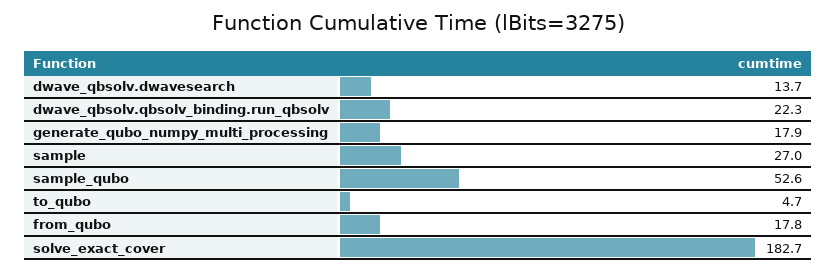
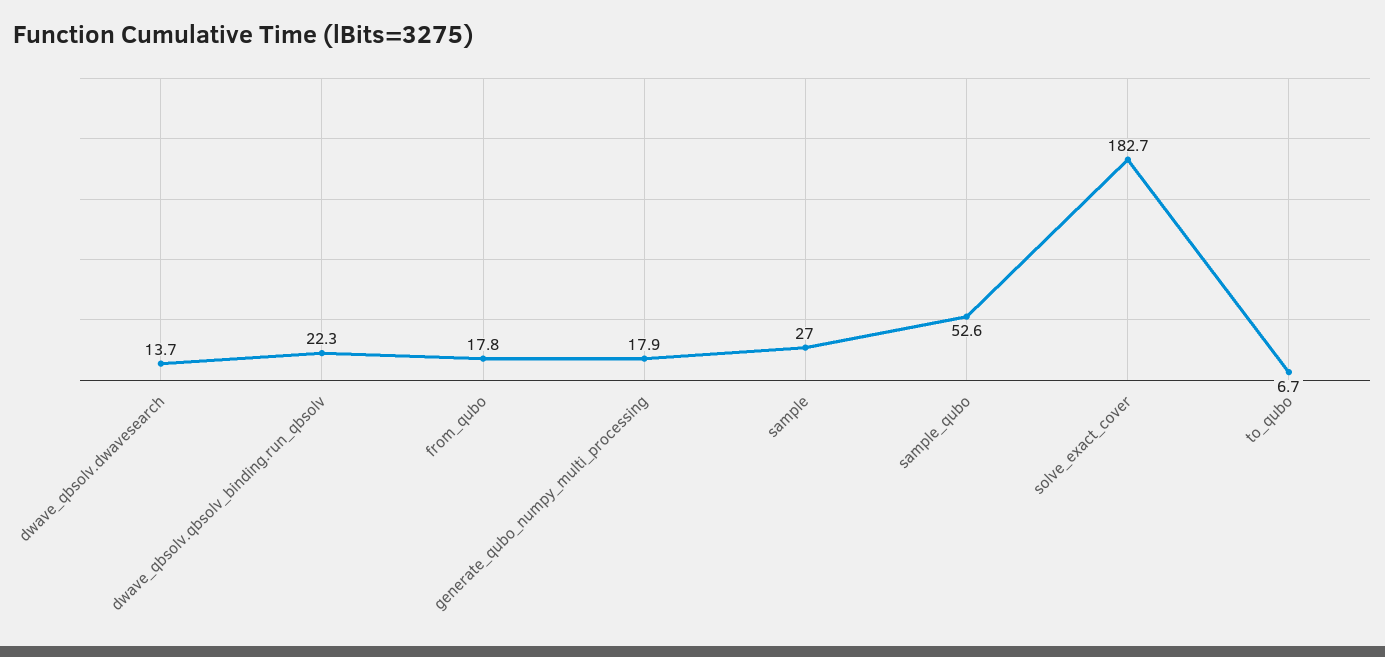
  {
    "dwave_qbsolv.dwavesearch": 13.7,
    "dwave_qbsolv.qbsolv_binding.run_qbsolv": 22.3,
    "generate_qubo_numpy_multi_processing": 17.9,
    "sample": 27,
    "sample_qubo": 52.6,
-   "to_qubo": 4.7,
+   "to_qubo": 6.7,
    "from_qubo": 17.8,
    "solve_exact_cover": 182.7
  }

